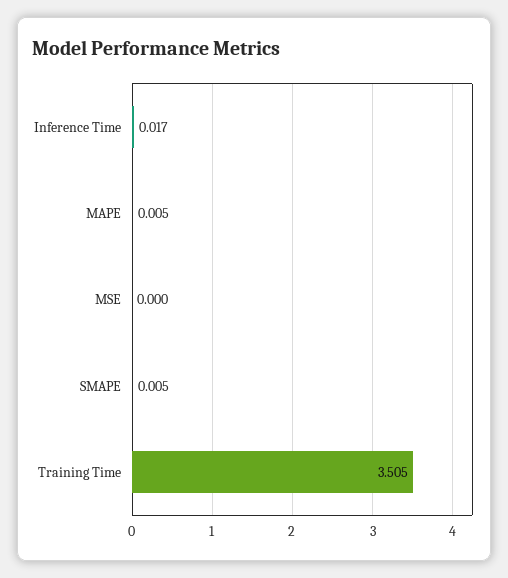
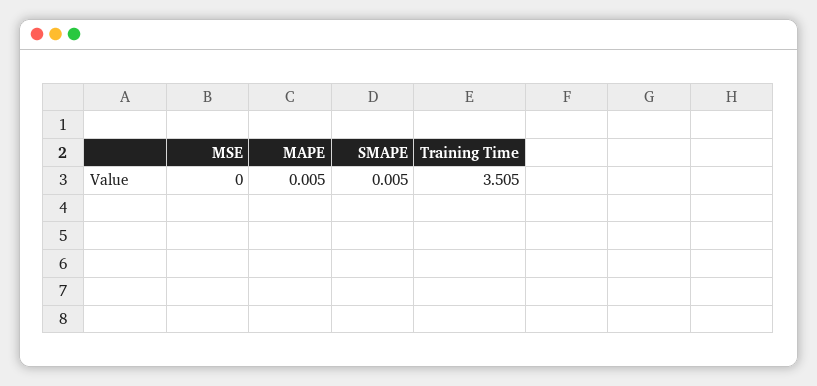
  {
-   "Inference Time": 0.017,
    "MAPE": 0.005,
    "MSE": 0,
    "SMAPE": 0.005,
    "Training Time": 3.505
  }

